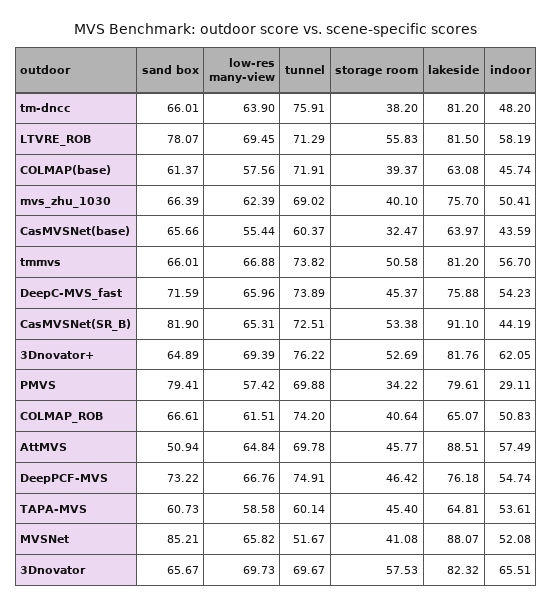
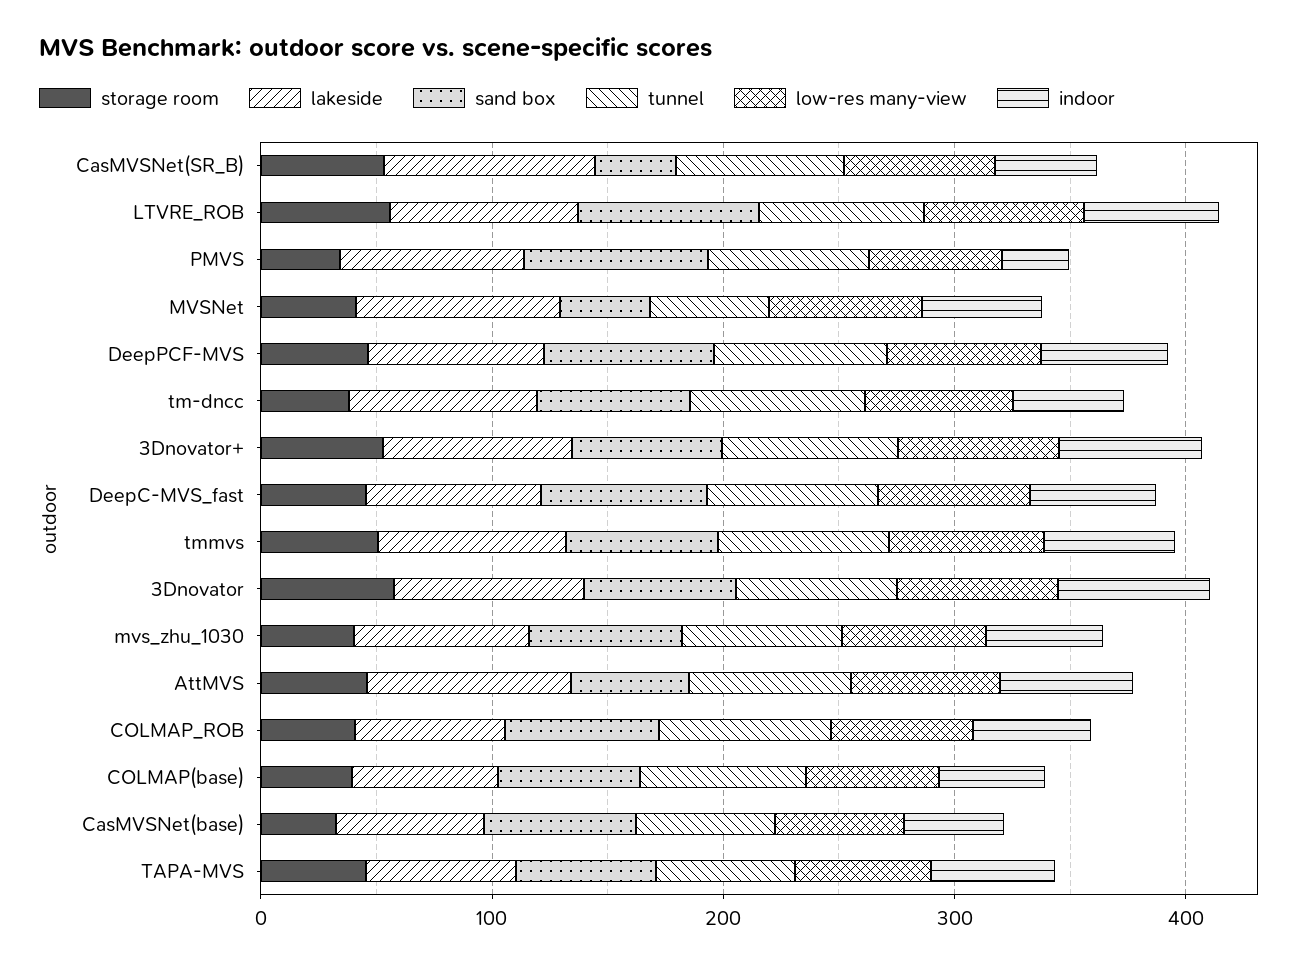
  {
    "sand box": {
      "tm-dncc": 66.01,
      "LTVRE_ROB": 78.07,
      "COLMAP(base)": 61.37,
      "mvs_zhu_1030": 66.39,
      "CasMVSNet(base)": 65.66,
      "tmmvs": 66.01,
      "DeepC-MVS_fast": 71.59,
-     "CasMVSNet(SR_B)": 81.9,
+     "CasMVSNet(SR_B)": 40,
      "3Dnovator+": 64.89,
      "PMVS": 79.41,
      "COLMAP_ROB": 66.61,
      "AttMVS": 50.94,
      "DeepPCF-MVS": 73.22,
      "TAPA-MVS": 60.73,
-     "MVSNet": 85.21,
+     "MVSNet": 40,
      "3Dnovator": 65.67
    },
    "low-res many-view": {
      "tm-dncc": 63.9,
      "LTVRE_ROB": 69.45,
      "COLMAP(base)": 57.56,
      "mvs_zhu_1030": 62.39,
      "CasMVSNet(base)": 55.44,
      "tmmvs": 66.88,
      "DeepC-MVS_fast": 65.96,
      "CasMVSNet(SR_B)": 65.31,
      "3Dnovator+": 69.39,
      "PMVS": 57.42,
      "COLMAP_ROB": 61.51,
      "AttMVS": 64.84,
      "DeepPCF-MVS": 66.76,
      "TAPA-MVS": 58.58,
      "MVSNet": 65.82,
      "3Dnovator": 69.73
    },
    "tunnel": {
      "tm-dncc": 75.91,
      "LTVRE_ROB": 71.29,
      "COLMAP(base)": 71.91,
      "mvs_zhu_1030": 69.02,
      "CasMVSNet(base)": 60.37,
      "tmmvs": 73.82,
      "DeepC-MVS_fast": 73.89,
      "CasMVSNet(SR_B)": 72.51,
      "3Dnovator+": 76.22,
      "PMVS": 69.88,
      "COLMAP_ROB": 74.2,
      "AttMVS": 69.78,
      "DeepPCF-MVS": 74.91,
      "TAPA-MVS": 60.14,
      "MVSNet": 51.67,
      "3Dnovator": 69.67
    },
    "storage room": {
      "tm-dncc": 38.2,
      "LTVRE_ROB": 55.83,
      "COLMAP(base)": 39.37,
      "mvs_zhu_1030": 40.1,
      "CasMVSNet(base)": 32.47,
      "tmmvs": 50.58,
      "DeepC-MVS_fast": 45.37,
      "CasMVSNet(SR_B)": 53.38,
      "3Dnovator+": 52.69,
      "PMVS": 34.22,
      "COLMAP_ROB": 40.64,
      "AttMVS": 45.77,
      "DeepPCF-MVS": 46.42,
      "TAPA-MVS": 45.4,
      "MVSNet": 41.08,
      "3Dnovator": 57.53
    },
    "lakeside": {
      "tm-dncc": 81.2,
      "LTVRE_ROB": 81.5,
      "COLMAP(base)": 63.08,
      "mvs_zhu_1030": 75.7,
      "CasMVSNet(base)": 63.97,
      "tmmvs": 81.2,
      "DeepC-MVS_fast": 75.88,
      "CasMVSNet(SR_B)": 91.1,
      "3Dnovator+": 81.76,
      "PMVS": 79.61,
      "COLMAP_ROB": 65.07,
      "AttMVS": 88.51,
      "DeepPCF-MVS": 76.18,
      "TAPA-MVS": 64.81,
      "MVSNet": 88.07,
      "3Dnovator": 82.32
    },
    "indoor": {
      "tm-dncc": 48.2,
      "LTVRE_ROB": 58.19,
      "COLMAP(base)": 45.74,
      "mvs_zhu_1030": 50.41,
      "CasMVSNet(base)": 43.59,
      "tmmvs": 56.7,
      "DeepC-MVS_fast": 54.23,
      "CasMVSNet(SR_B)": 44.19,
      "3Dnovator+": 62.05,
      "PMVS": 29.11,
      "COLMAP_ROB": 50.83,
      "AttMVS": 57.49,
      "DeepPCF-MVS": 54.74,
      "TAPA-MVS": 53.61,
      "MVSNet": 52.08,
      "3Dnovator": 65.51
    }
  }

